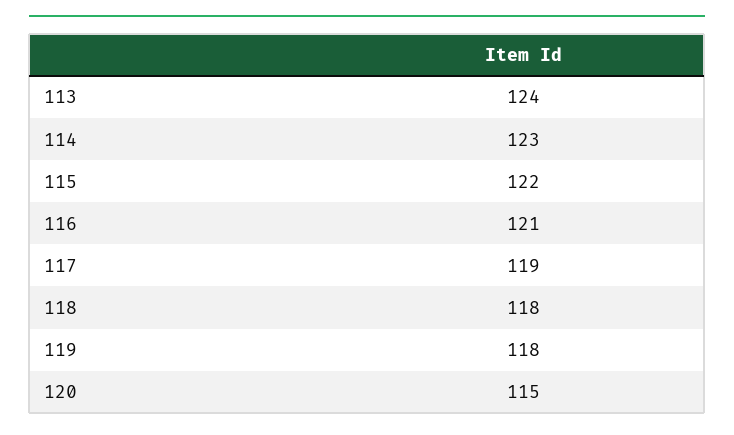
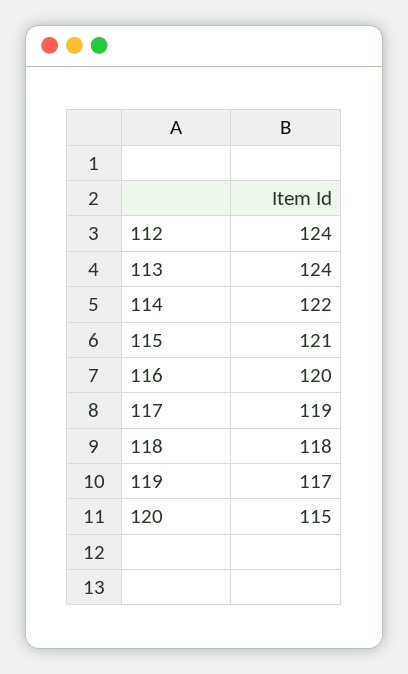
  {
    "113": 124,
-   "114": 123,
+   "114": 122,
-   "115": 122,
+   "115": 121,
-   "116": 121,
+   "116": 120,
    "117": 119,
    "118": 118,
-   "119": 118,
+   "119": 117,
-   "120": 115
+   "120": 115,
+   "112": 124
  }

